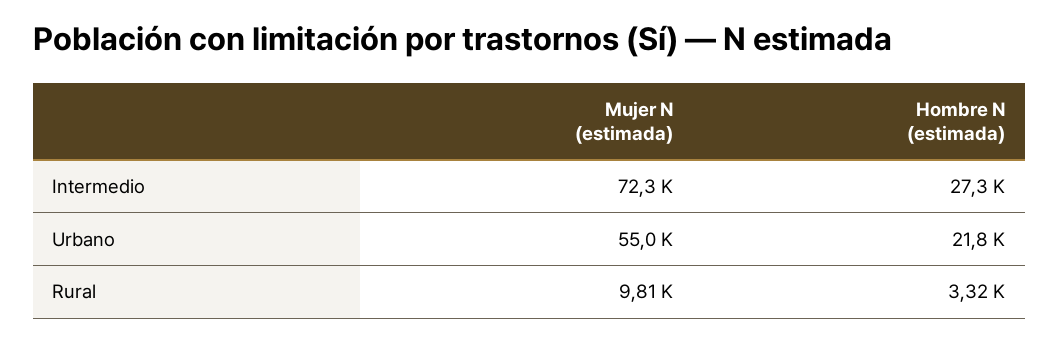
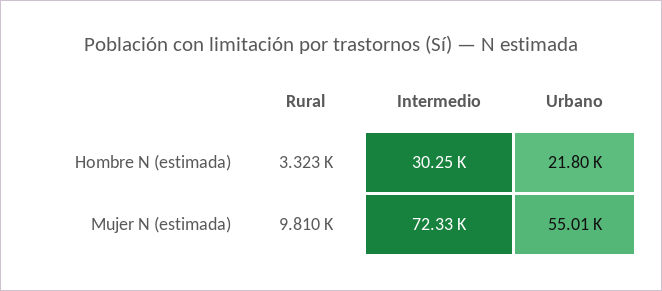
  {
    "Mujer N (estimada)": {
      "Intermedio": 72330,
      "Urbano": 55010,
      "Rural": 9810
    },
    "Hombre N (estimada)": {
-     "Intermedio": 27300,
+     "Intermedio": 30250,
      "Urbano": 21800,
      "Rural": 3323
    }
  }

